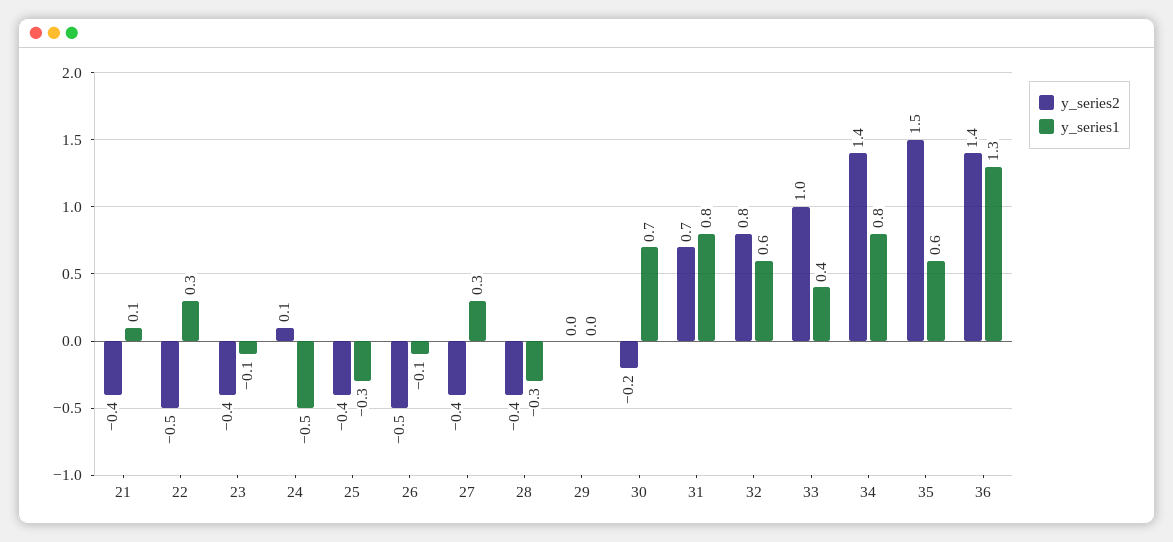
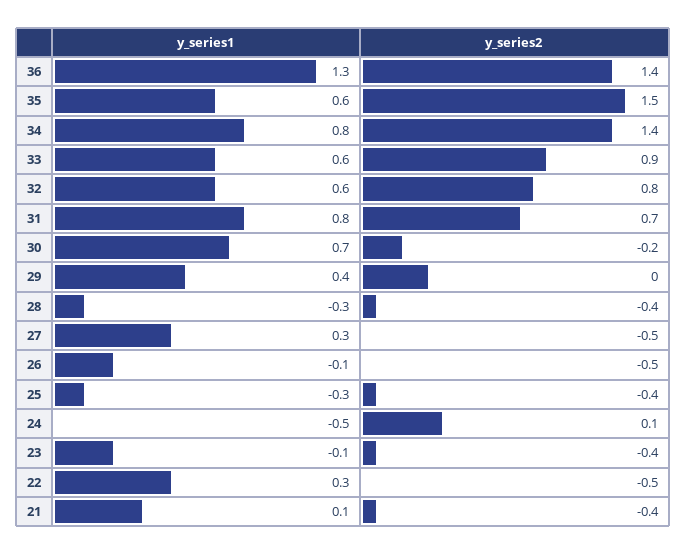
  {
    "y_series2": {
      "21": -0.4,
      "22": -0.5,
      "23": -0.4,
      "24": 0.1,
      "25": -0.4,
      "26": -0.5,
-     "27": -0.4,
+     "27": -0.5,
      "28": -0.4,
      "29": 0,
      "30": -0.2,
      "31": 0.7,
      "32": 0.8,
-     "33": 1,
+     "33": 0.9,
      "34": 1.4,
      "35": 1.5,
      "36": 1.4
    },
    "y_series1": {
      "21": 0.1,
      "22": 0.3,
      "23": -0.1,
      "24": -0.5,
      "25": -0.3,
      "26": -0.1,
      "27": 0.3,
      "28": -0.3,
-     "29": 0,
+     "29": 0.4,
      "30": 0.7,
      "31": 0.8,
      "32": 0.6,
-     "33": 0.4,
+     "33": 0.6,
      "34": 0.8,
      "35": 0.6,
      "36": 1.3
    }
  }

